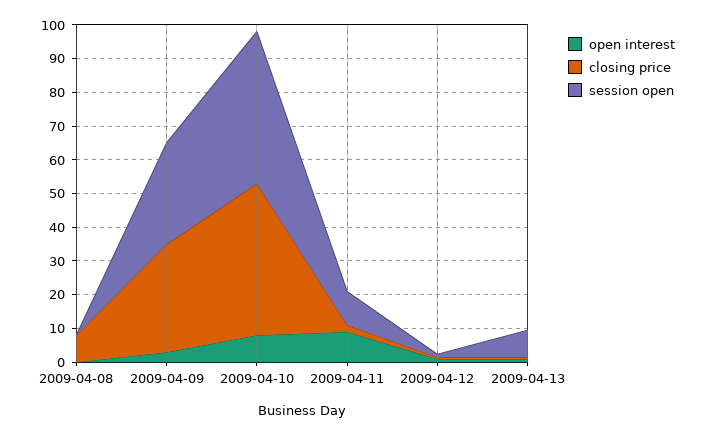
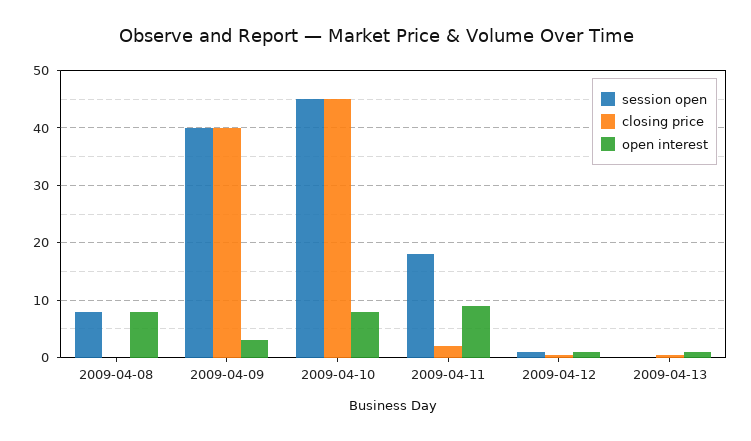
  {
    "open interest": {
-     "2009-04-08": 0,
+     "2009-04-08": 8,
      "2009-04-09": 4,
      "2009-04-10": 8,
      "2009-04-11": 10,
      "2009-04-12": 2,
      "2009-04-13": 2
    },
    "closing price": {
-     "2009-04-08": 7.5,
+     "2009-04-08": 0,
-     "2009-04-09": 32.5,
+     "2009-04-09": 40,
      "2009-04-10": 46,
      "2009-04-11": 2,
      "2009-04-12": 0,
      "2009-04-13": 0
    },
    "session open": {
-     "2009-04-08": 0,
+     "2009-04-08": 8,
-     "2009-04-09": 30,
+     "2009-04-09": 40,
      "2009-04-10": 46,
-     "2009-04-11": 10,
+     "2009-04-11": 18,
      "2009-04-12": 0,
-     "2009-04-13": 7.5
+     "2009-04-13": 0
    }
  }

